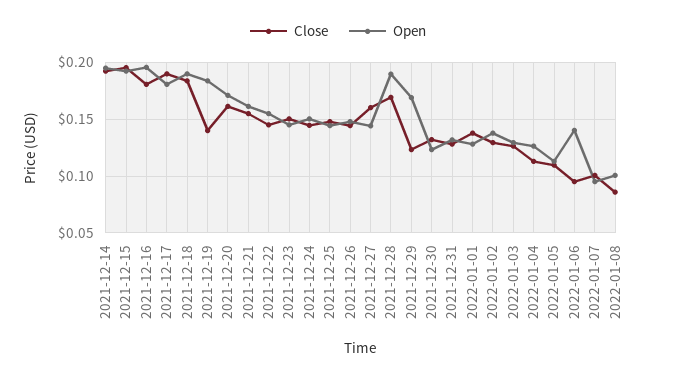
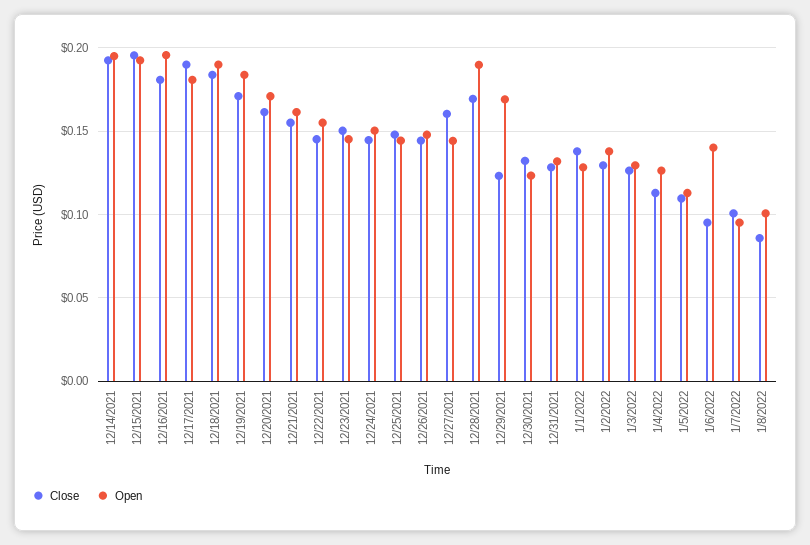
  {
    "Close": {
      "2021-12-14": 0.19,
      "2021-12-15": 0.195,
      "2021-12-16": 0.18,
      "2021-12-17": 0.19,
      "2021-12-18": 0.185,
-     "2021-12-19": 0.14,
+     "2021-12-19": 0.17,
      "2021-12-20": 0.16,
      "2021-12-21": 0.155,
      "2021-12-22": 0.145,
      "2021-12-23": 0.15,
      "2021-12-24": 0.145,
      "2021-12-25": 0.15,
      "2021-12-26": 0.145,
      "2021-12-27": 0.16,
      "2021-12-28": 0.17,
      "2021-12-29": 0.125,
      "2021-12-30": 0.13,
      "2021-12-31": 0.13,
      "2022-01-01": 0.14,
      "2022-01-02": 0.13,
      "2022-01-03": 0.125,
      "2022-01-04": 0.115,
      "2022-01-05": 0.11,
      "2022-01-06": 0.095,
      "2022-01-07": 0.1,
      "2022-01-08": 0.085
    },
    "Open": {
      "2021-12-14": 0.195,
      "2021-12-15": 0.19,
      "2021-12-16": 0.195,
      "2021-12-17": 0.18,
      "2021-12-18": 0.19,
      "2021-12-19": 0.185,
      "2021-12-20": 0.17,
      "2021-12-21": 0.16,
      "2021-12-22": 0.155,
      "2021-12-23": 0.145,
      "2021-12-24": 0.15,
      "2021-12-25": 0.145,
      "2021-12-26": 0.15,
      "2021-12-27": 0.145,
      "2021-12-28": 0.19,
      "2021-12-29": 0.17,
      "2021-12-30": 0.125,
      "2021-12-31": 0.13,
      "2022-01-01": 0.13,
      "2022-01-02": 0.14,
      "2022-01-03": 0.13,
      "2022-01-04": 0.125,
      "2022-01-05": 0.115,
      "2022-01-06": 0.14,
      "2022-01-07": 0.095,
      "2022-01-08": 0.1
    }
  }

